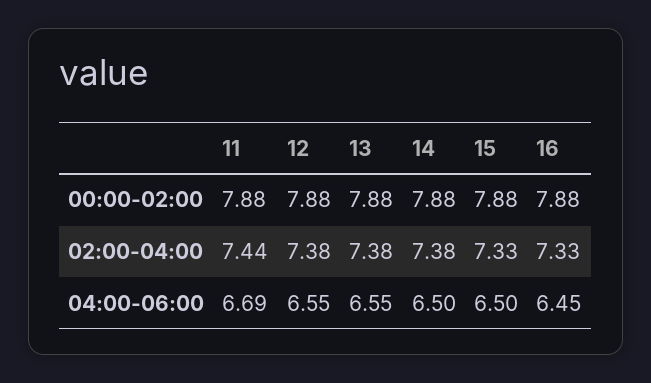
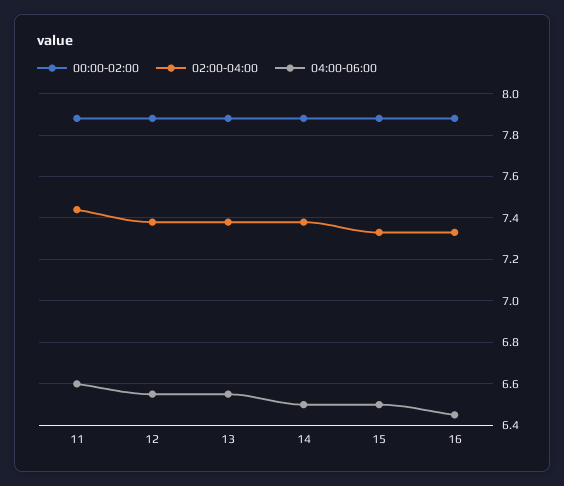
  {
    "00:00-02:00": {
      "11": 7.88,
      "12": 7.88,
      "13": 7.88,
      "14": 7.88,
      "15": 7.88,
      "16": 7.88
    },
    "02:00-04:00": {
      "11": 7.44,
      "12": 7.38,
      "13": 7.38,
      "14": 7.38,
      "15": 7.33,
      "16": 7.33
    },
    "04:00-06:00": {
-     "11": 6.69,
+     "11": 6.6,
      "12": 6.55,
      "13": 6.55,
      "14": 6.5,
      "15": 6.5,
      "16": 6.45
    }
  }

